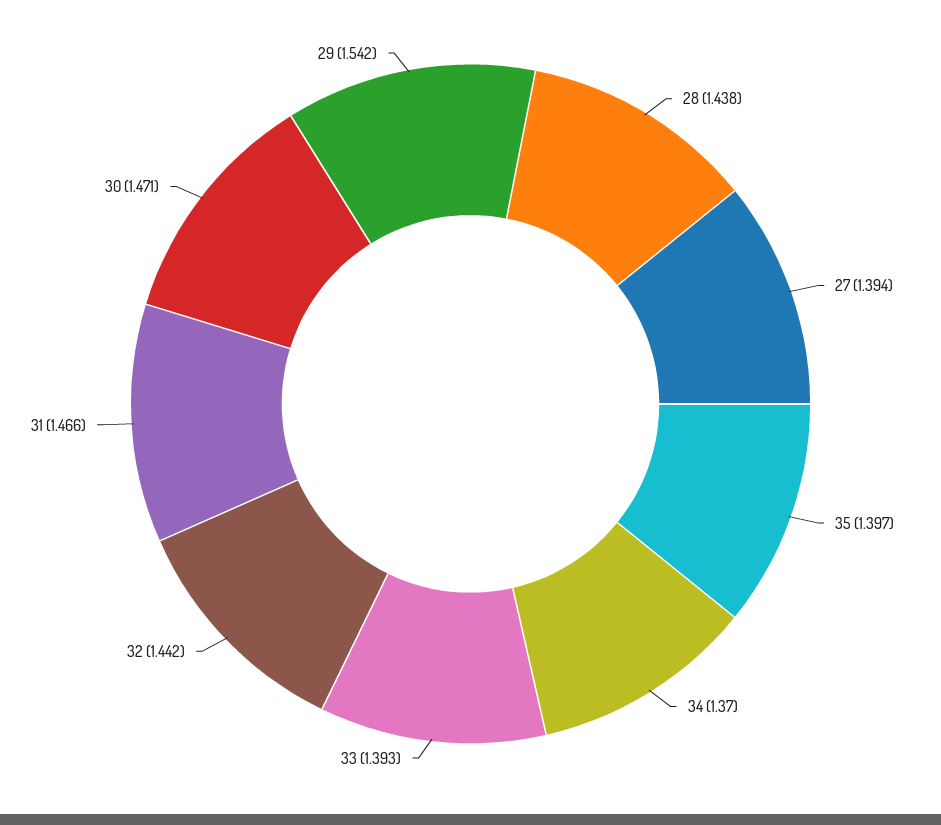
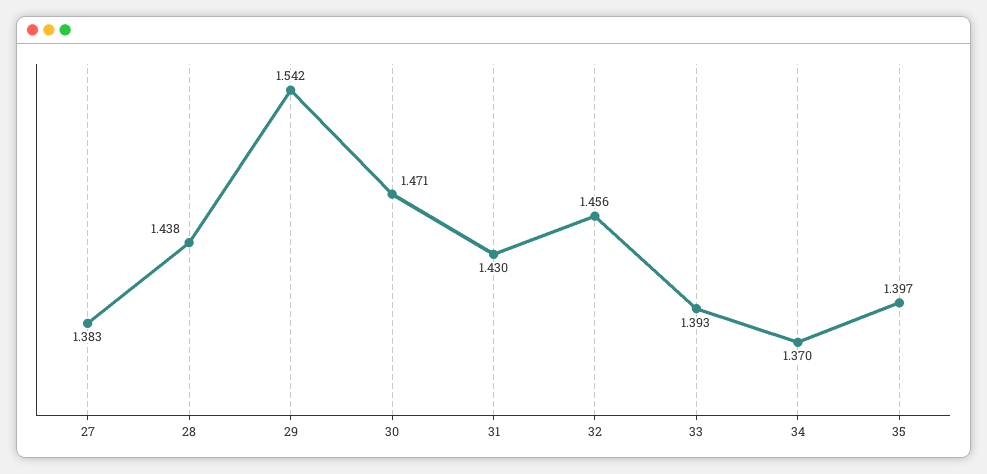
  {
    "28": 1.438,
-   "27": 1.394,
+   "27": 1.383,
    "35": 1.397,
    "34": 1.37,
    "33": 1.393,
-   "32": 1.442,
+   "32": 1.456,
-   "31": 1.466,
+   "31": 1.43,
    "30": 1.471,
    "29": 1.542
  }

